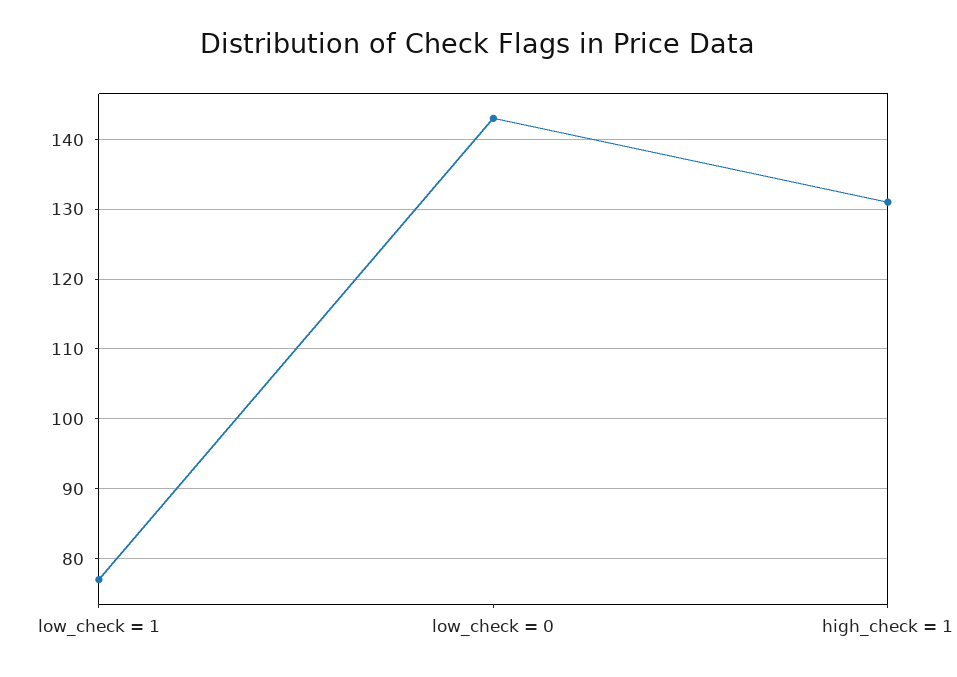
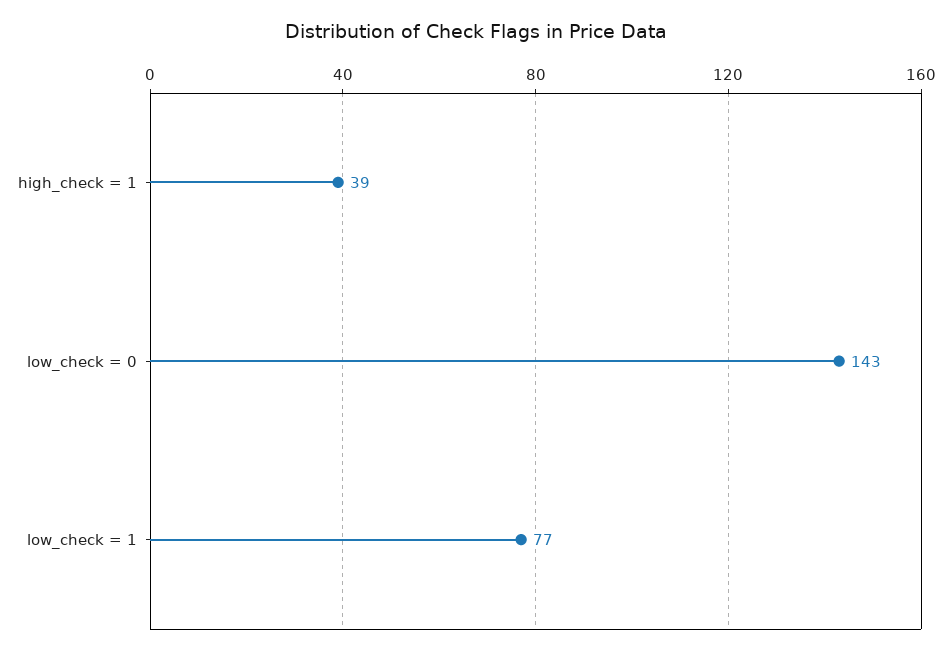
  {
    "low_check = 1": 77,
    "low_check = 0": 143,
-   "high_check = 1": 131
+   "high_check = 1": 39
  }

